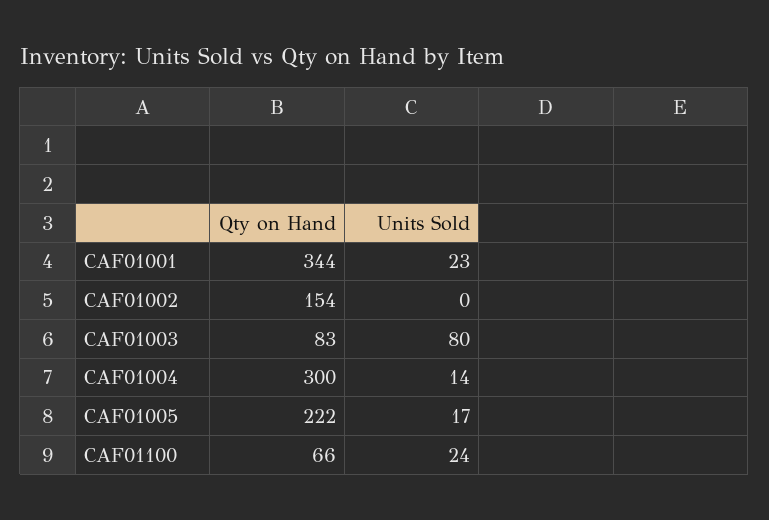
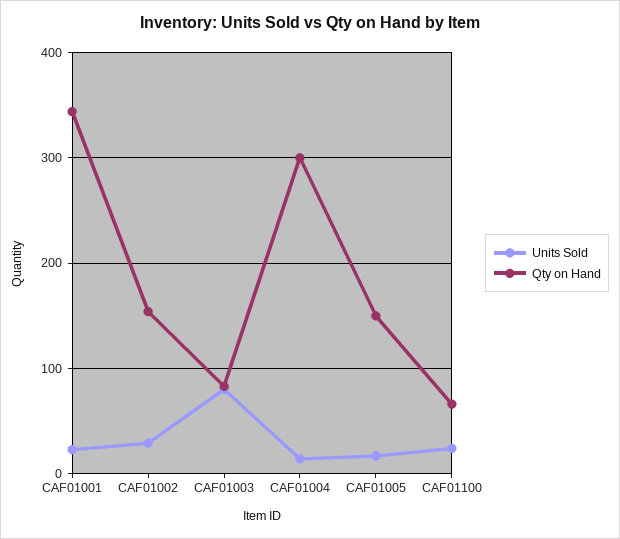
  {
    "Qty on Hand": {
      "CAF01001": 344,
      "CAF01002": 154,
      "CAF01003": 83,
      "CAF01004": 300,
-     "CAF01005": 222,
+     "CAF01005": 150,
      "CAF01100": 66
    },
    "Units Sold": {
      "CAF01001": 23,
-     "CAF01002": 0,
+     "CAF01002": 30,
      "CAF01003": 80,
      "CAF01004": 14,
      "CAF01005": 17,
      "CAF01100": 24
    }
  }

